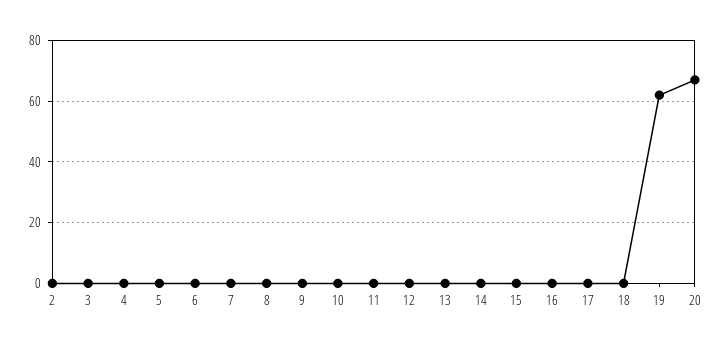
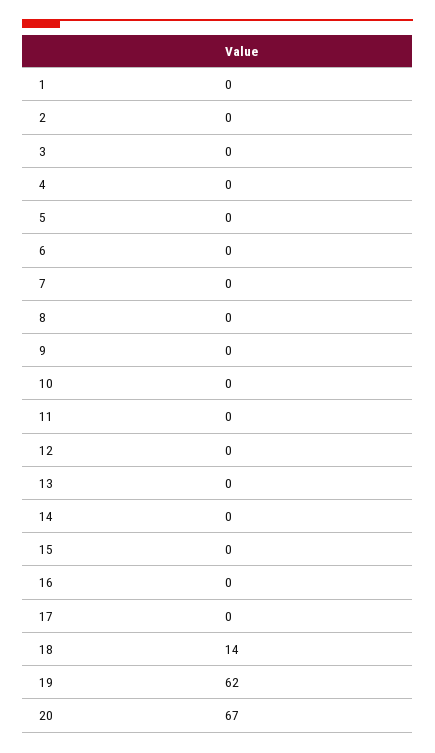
  {
    "2": 0,
    "3": 0,
    "4": 0,
    "5": 0,
    "6": 0,
    "7": 0,
    "8": 0,
    "9": 0,
    "10": 0,
    "11": 0,
    "12": 0,
    "13": 0,
    "14": 0,
    "15": 0,
    "16": 0,
    "17": 0,
-   "18": 0,
+   "18": 14,
    "19": 62,
-   "20": 67
+   "20": 67,
+   "1": 0
  }

